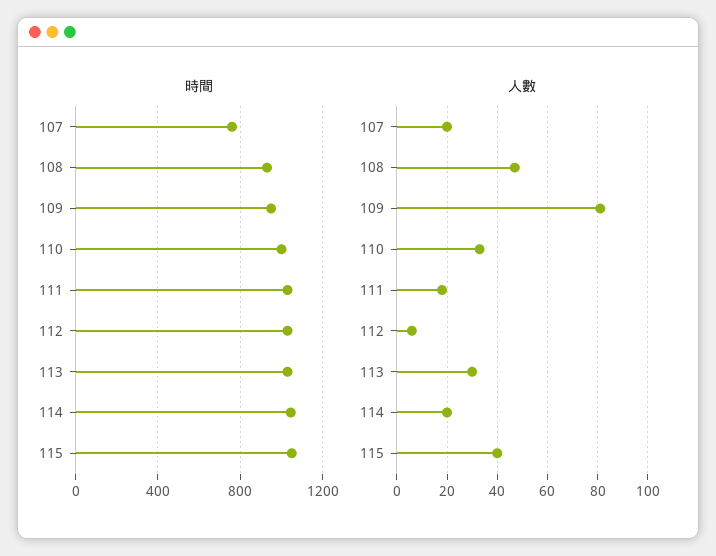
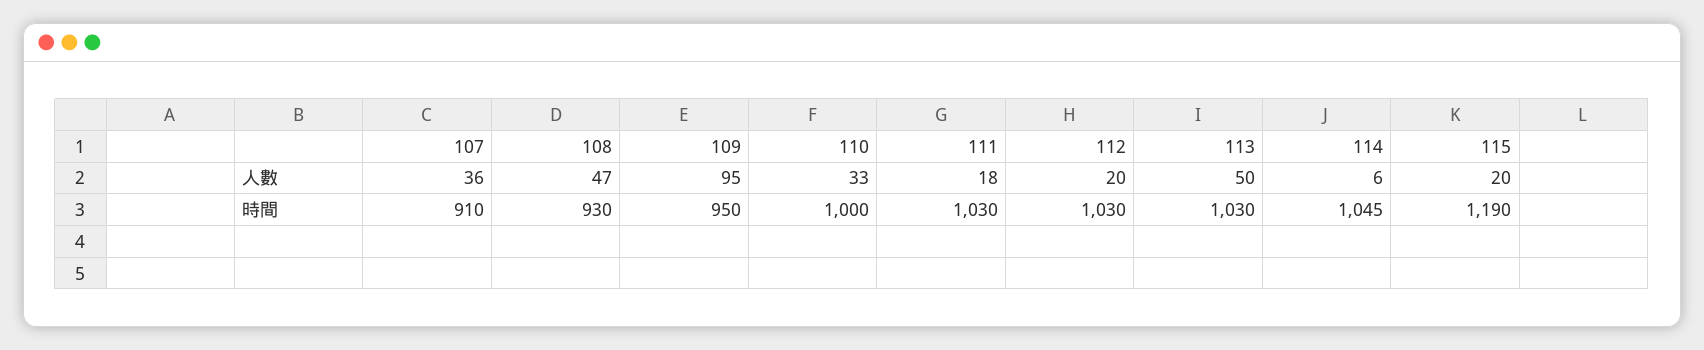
  {
    "時間": {
-     "107": 750,
+     "107": 910,
      "108": 930,
      "109": 950,
      "110": 1000,
      "111": 1030,
      "112": 1030,
      "113": 1030,
      "114": 1045,
-     "115": 1050
+     "115": 1190
    },
    "人數": {
-     "107": 20,
+     "107": 36,
      "108": 47,
-     "109": 80,
+     "109": 95,
      "110": 33,
      "111": 18,
-     "112": 5,
+     "112": 20,
-     "113": 30,
+     "113": 50,
-     "114": 20,
+     "114": 6,
-     "115": 40
+     "115": 20
    }
  }

